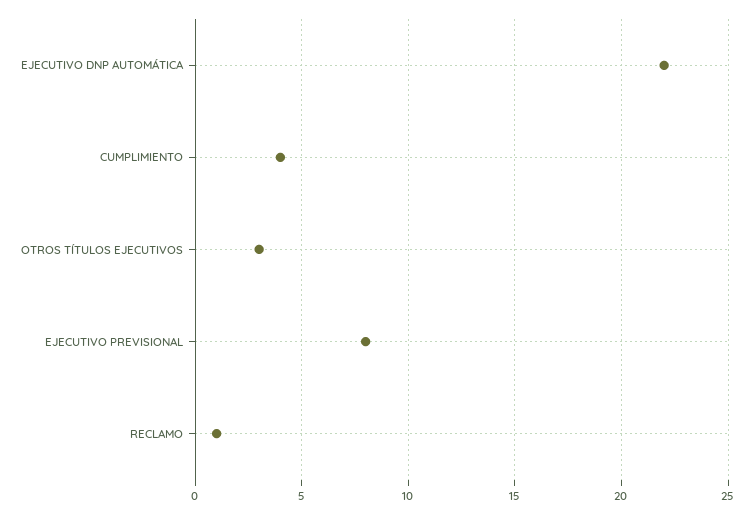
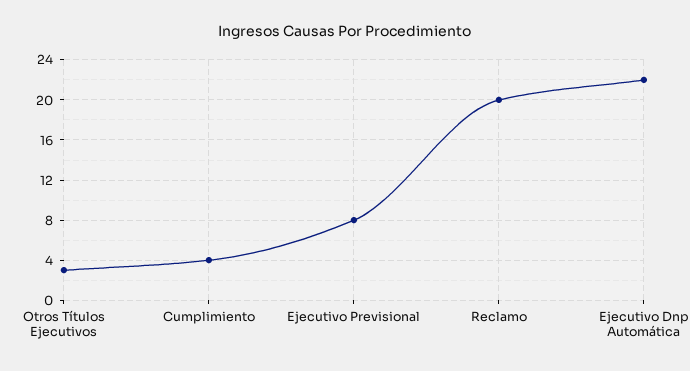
  {
    "EJECUTIVO DNP AUTOMÁTICA": 22,
    "CUMPLIMIENTO": 4,
    "OTROS TÍTULOS EJECUTIVOS": 3,
    "EJECUTIVO PREVISIONAL": 8,
-   "RECLAMO": 1
+   "RECLAMO": 20
  }

